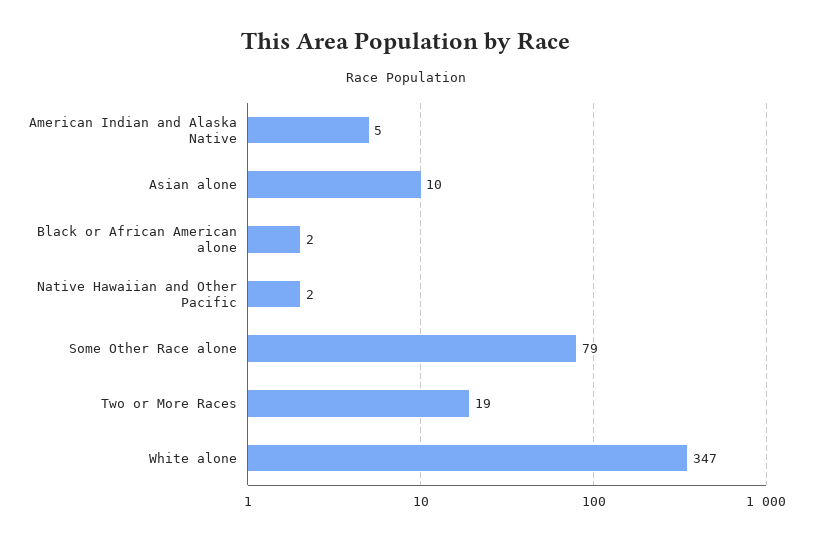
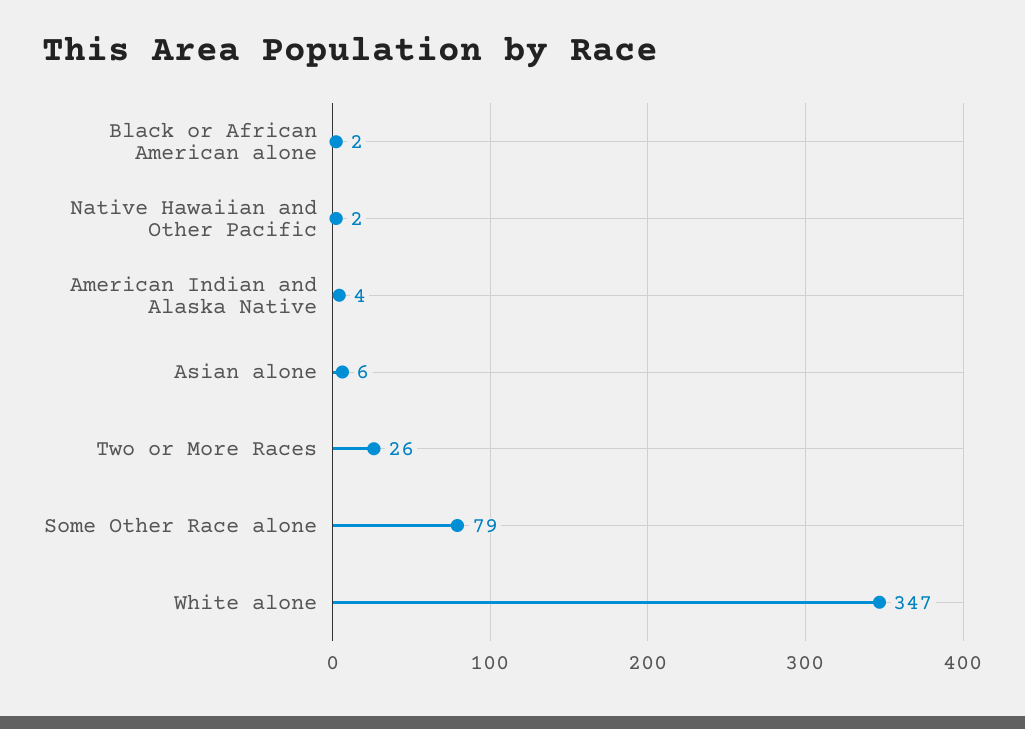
  {
-   "American Indian and Alaska Native": 5,
+   "American Indian and Alaska Native": 4,
-   "Asian alone": 10,
+   "Asian alone": 6,
    "Black or African American alone": 2,
    "Native Hawaiian and Other Pacific": 2,
    "Some Other Race alone": 79,
-   "Two or More Races": 19,
+   "Two or More Races": 26,
    "White alone": 347
  }

